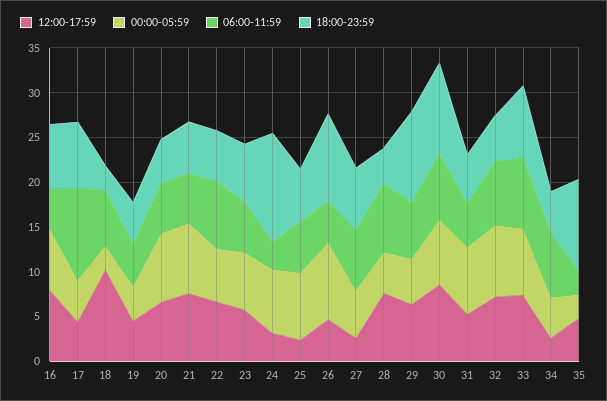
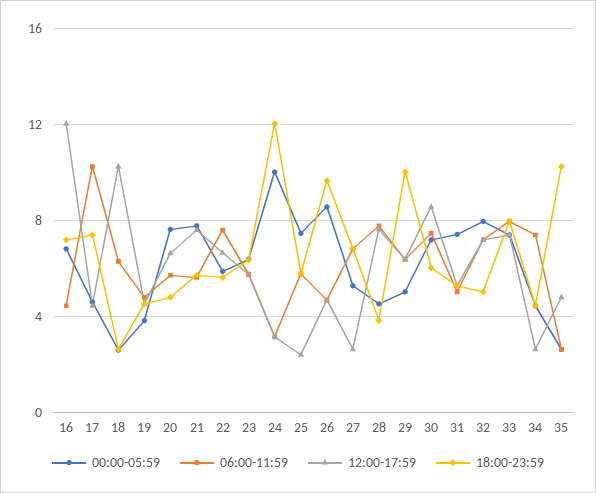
  {
    "12:00-17:59": {
-     "16": 8,
+     "16": 12,
      "17": 4.5,
      "18": 10.5,
      "19": 4.5,
      "20": 6.5,
      "21": 7.5,
      "22": 6.5,
      "23": 6,
      "24": 3,
      "25": 2.5,
      "26": 4.5,
      "27": 2.5,
      "28": 7.5,
      "29": 6.5,
      "30": 8.5,
      "31": 5.5,
      "32": 7,
      "33": 7.5,
      "34": 2.5,
      "35": 5
    },
    "00:00-05:59": {
      "16": 7,
      "17": 4.5,
      "18": 2.5,
      "19": 4,
      "20": 7.5,
      "21": 8,
      "22": 6,
      "23": 6.5,
-     "24": 7,
+     "24": 10,
      "25": 7.5,
      "26": 8.5,
      "27": 5.5,
      "28": 4.5,
      "29": 5,
      "30": 7,
      "31": 7.5,
      "32": 8,
      "33": 7.5,
      "34": 4.5,
      "35": 2.5
    },
    "06:00-11:59": {
      "16": 4.5,
      "17": 10.5,
      "18": 6.5,
      "19": 5,
      "20": 5.5,
      "21": 5.5,
      "22": 7.5,
      "23": 6,
      "24": 3,
      "25": 6,
      "26": 4.5,
      "27": 7,
      "28": 8,
      "29": 6.5,
      "30": 7.5,
      "31": 5,
      "32": 7,
      "33": 8,
      "34": 7.5,
      "35": 2.5
    },
    "18:00-23:59": {
      "16": 7,
      "17": 7.5,
      "18": 2.5,
      "19": 4.5,
      "20": 5,
      "21": 5.5,
      "22": 5.5,
      "23": 6.5,
      "24": 12,
      "25": 6,
      "26": 9.5,
      "27": 7,
      "28": 4,
      "29": 10,
-     "30": 10,
+     "30": 6,
      "31": 5.5,
      "32": 5,
      "33": 8,
      "34": 4.5,
      "35": 10.5
    }
  }

